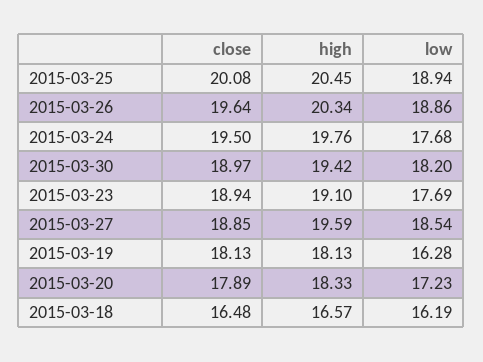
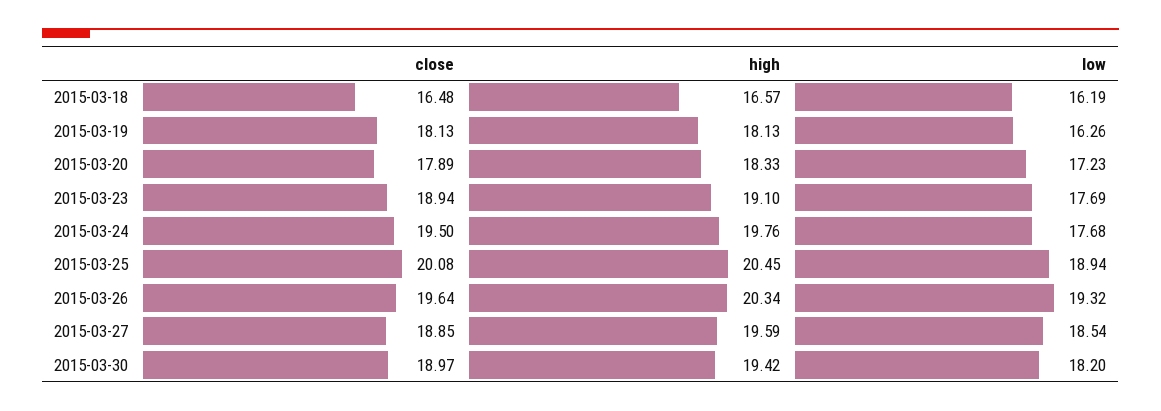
  {
    "close": {
      "2015-03-25": 20.08,
      "2015-03-26": 19.64,
      "2015-03-24": 19.5,
      "2015-03-30": 18.97,
      "2015-03-23": 18.94,
      "2015-03-27": 18.85,
      "2015-03-19": 18.13,
      "2015-03-20": 17.89,
      "2015-03-18": 16.48
    },
    "high": {
      "2015-03-25": 20.45,
      "2015-03-26": 20.34,
      "2015-03-24": 19.76,
      "2015-03-30": 19.42,
      "2015-03-23": 19.1,
      "2015-03-27": 19.59,
      "2015-03-19": 18.13,
      "2015-03-20": 18.33,
      "2015-03-18": 16.57
    },
    "low": {
      "2015-03-25": 18.94,
-     "2015-03-26": 18.86,
+     "2015-03-26": 19.32,
      "2015-03-24": 17.68,
      "2015-03-30": 18.2,
      "2015-03-23": 17.69,
      "2015-03-27": 18.54,
-     "2015-03-19": 16.28,
+     "2015-03-19": 16.26,
      "2015-03-20": 17.23,
      "2015-03-18": 16.19
    }
  }

